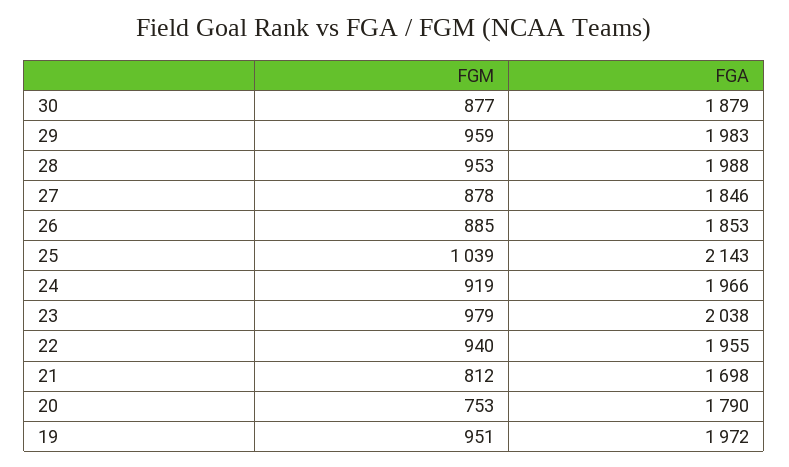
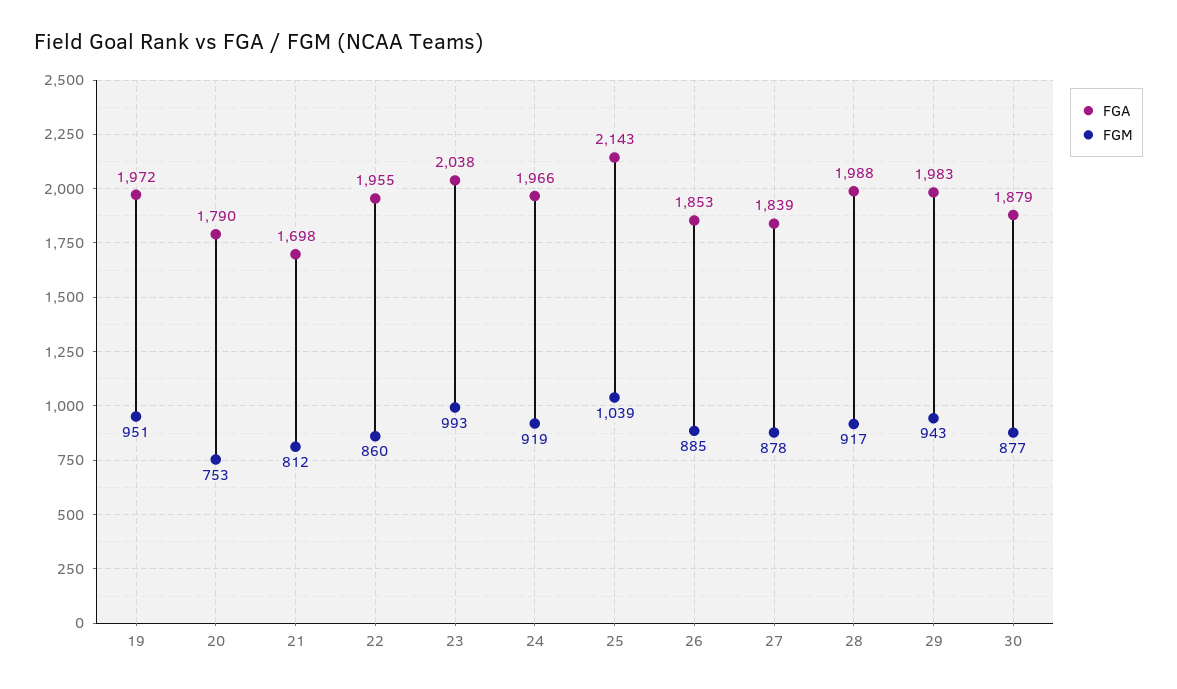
  {
    "FGM": {
      "30": 877,
-     "29": 959,
+     "29": 943,
-     "28": 953,
+     "28": 917,
      "27": 878,
      "26": 885,
      "25": 1039,
      "24": 919,
-     "23": 979,
+     "23": 993,
-     "22": 940,
+     "22": 860,
      "21": 812,
      "20": 753,
      "19": 951
    },
    "FGA": {
      "30": 1879,
      "29": 1983,
      "28": 1988,
-     "27": 1846,
+     "27": 1839,
      "26": 1853,
      "25": 2143,
      "24": 1966,
      "23": 2038,
      "22": 1955,
      "21": 1698,
      "20": 1790,
      "19": 1972
    }
  }

